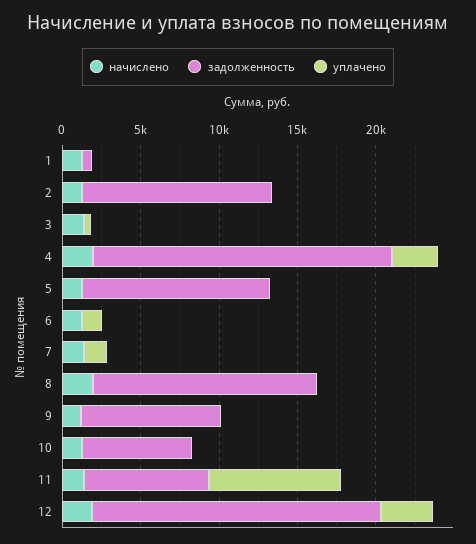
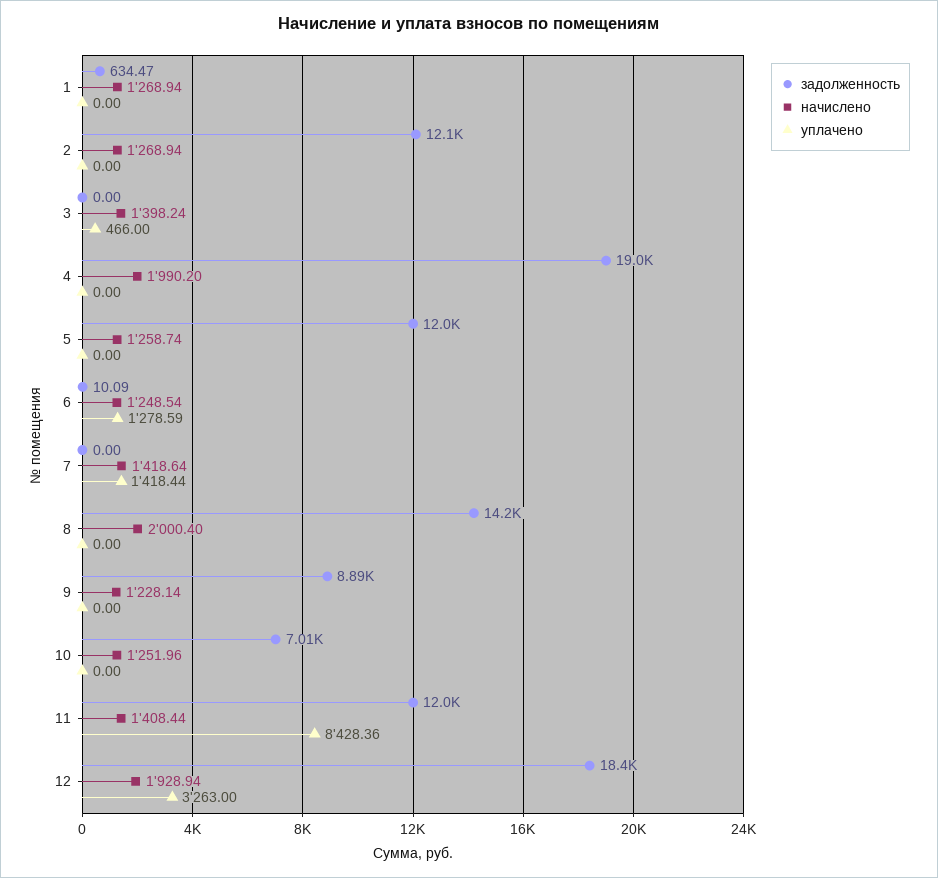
  {
    "начислено": {
      "1": 1268.94,
      "2": 1268.94,
      "3": 1398.24,
      "4": 1990.2,
      "5": 1258.74,
      "6": 1248.54,
      "7": 1418.64,
      "8": 2000.4,
      "9": 1228.14,
      "10": 1251.96,
      "11": 1408.44,
      "12": 1928.94
    },
    "задолженность": {
      "1": 634.47,
      "2": 12100,
      "3": 0,
      "4": 19000,
      "5": 12000,
      "6": 10.09,
      "7": 0,
      "8": 14200,
      "9": 8890,
      "10": 7010,
-     "11": 8000,
+     "11": 12000,
      "12": 18400
    },
    "уплачено": {
      "1": 0,
      "2": 0,
      "3": 466,
-     "4": 3000,
+     "4": 0,
      "5": 0,
      "6": 1278.59,
      "7": 1418.44,
      "8": 0,
      "9": 0,
      "10": 0,
      "11": 8428.36,
      "12": 3263
    }
  }

